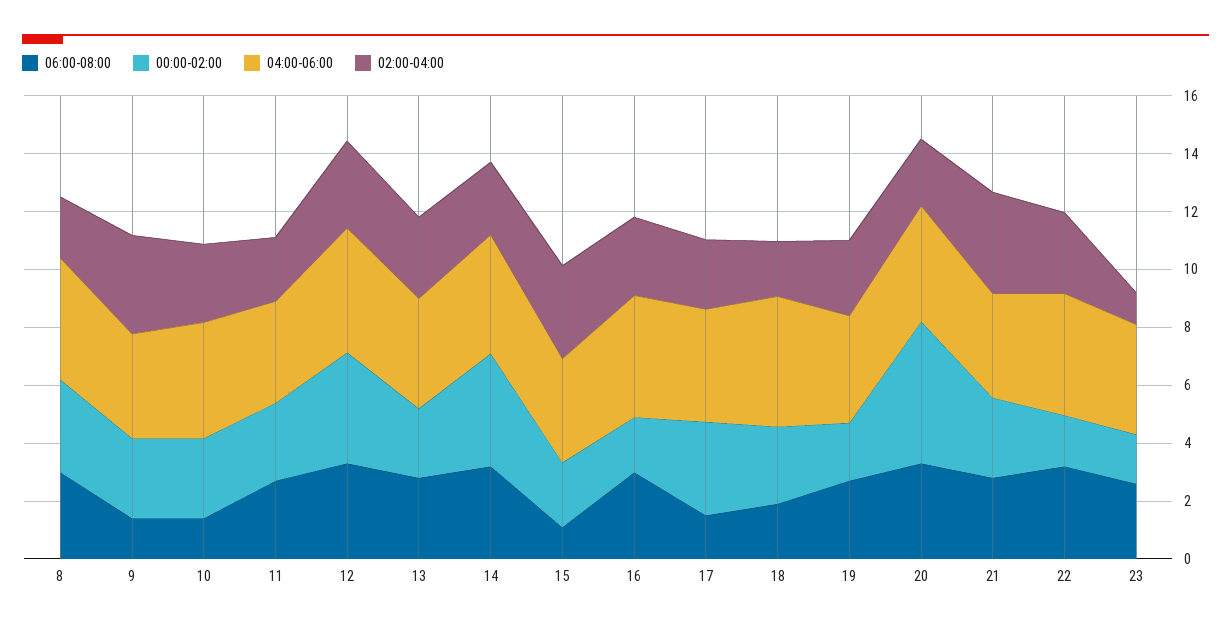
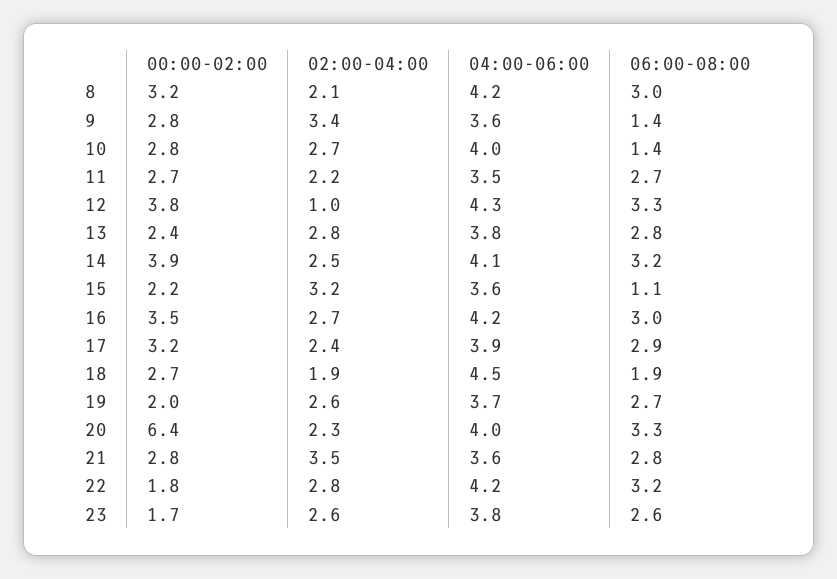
  {
    "06:00-08:00": {
      "8": 3,
      "9": 1.4,
      "10": 1.4,
      "11": 2.7,
      "12": 3.3,
      "13": 2.8,
      "14": 3.2,
      "15": 1.1,
      "16": 3,
-     "17": 1.5,
+     "17": 2.9,
      "18": 1.9,
      "19": 2.7,
      "20": 3.3,
      "21": 2.8,
      "22": 3.2,
      "23": 2.6
    },
    "00:00-02:00": {
      "8": 3.2,
      "9": 2.8,
      "10": 2.8,
      "11": 2.7,
      "12": 3.8,
      "13": 2.4,
      "14": 3.9,
      "15": 2.2,
-     "16": 2,
+     "16": 3.5,
      "17": 3.2,
      "18": 2.7,
      "19": 2,
-     "20": 5,
+     "20": 6.4,
      "21": 2.8,
      "22": 1.8,
      "23": 1.7
    },
    "04:00-06:00": {
      "8": 4.2,
      "9": 3.6,
      "10": 4,
      "11": 3.5,
      "12": 4.3,
      "13": 3.8,
      "14": 4.1,
      "15": 3.6,
      "16": 4.2,
      "17": 3.9,
      "18": 4.5,
      "19": 3.7,
      "20": 4,
      "21": 3.6,
      "22": 4.2,
      "23": 3.8
    },
    "02:00-04:00": {
      "8": 2.1,
      "9": 3.4,
      "10": 2.7,
      "11": 2.2,
-     "12": 3,
+     "12": 1,
      "13": 2.8,
      "14": 2.5,
      "15": 3.2,
      "16": 2.7,
      "17": 2.4,
      "18": 1.9,
      "19": 2.6,
      "20": 2.3,
      "21": 3.5,
      "22": 2.8,
-     "23": 1
+     "23": 2.6
    }
  }

